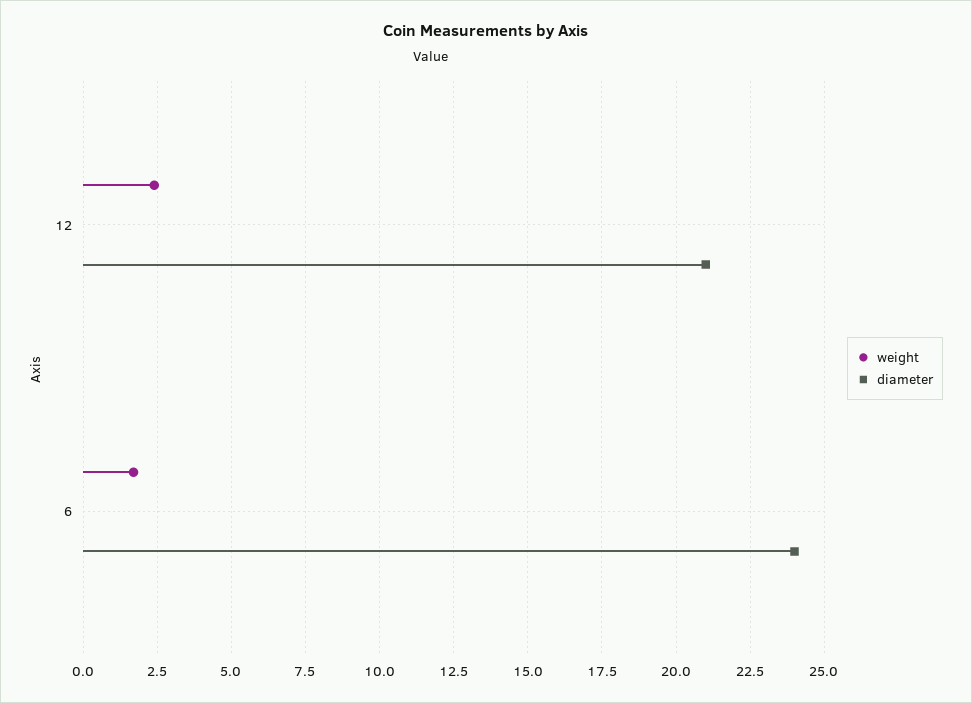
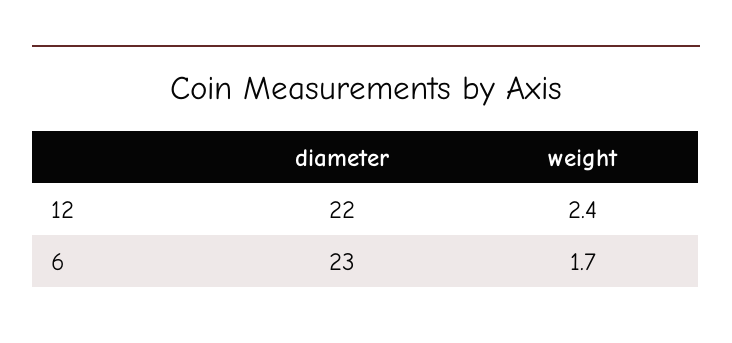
  {
    "weight": {
      "12": 2.4,
      "6": 1.7
    },
    "diameter": {
-     "12": 21,
+     "12": 22,
-     "6": 24
+     "6": 23
    }
  }

